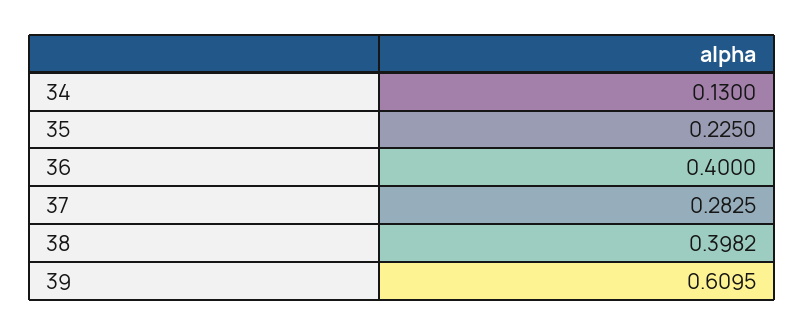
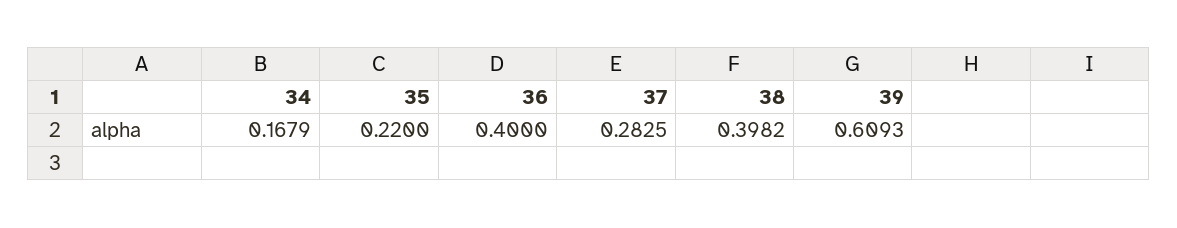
  {
-   "34": 0.13,
+   "34": 0.1679,
-   "35": 0.225,
+   "35": 0.22,
    "36": 0.4,
    "37": 0.2825,
    "38": 0.3982,
-   "39": 0.6095
+   "39": 0.6093
  }

